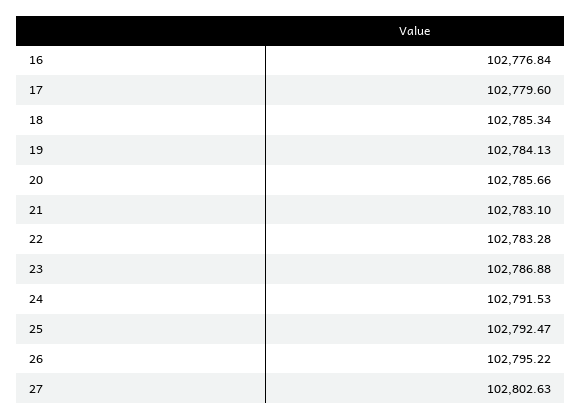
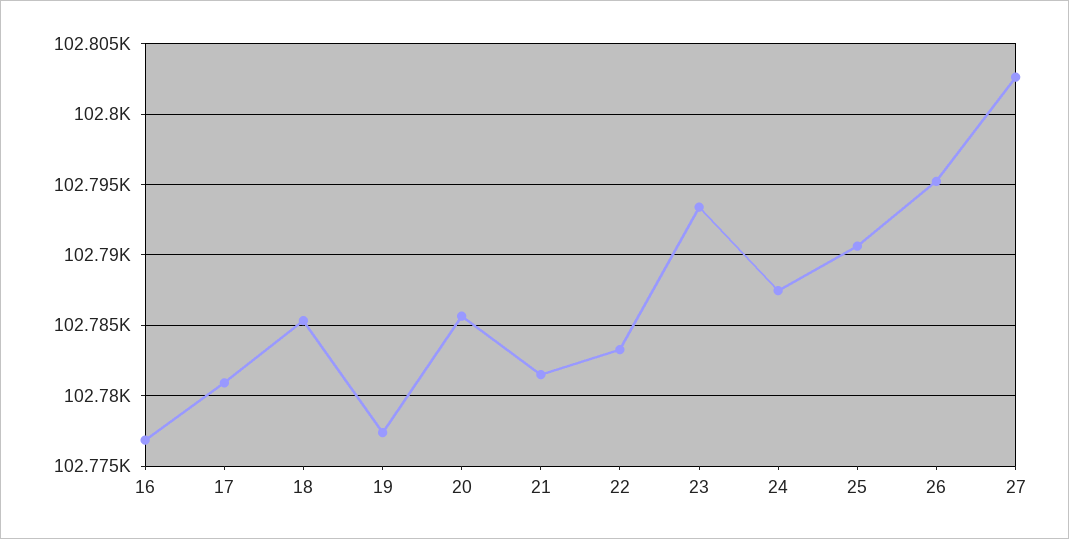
  {
    "16": 102776.84,
-   "17": 102779.6,
+   "17": 102781,
    "18": 102785.34,
-   "19": 102784.13,
+   "19": 102777.5,
    "20": 102785.66,
-   "21": 102783.1,
+   "21": 102781.5,
    "22": 102783.28,
-   "23": 102786.88,
+   "23": 102793.5,
-   "24": 102791.53,
+   "24": 102787.5,
-   "25": 102792.47,
+   "25": 102790.5,
    "26": 102795.22,
    "27": 102802.63
  }

